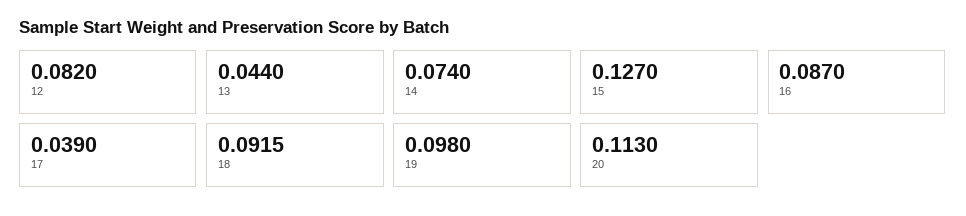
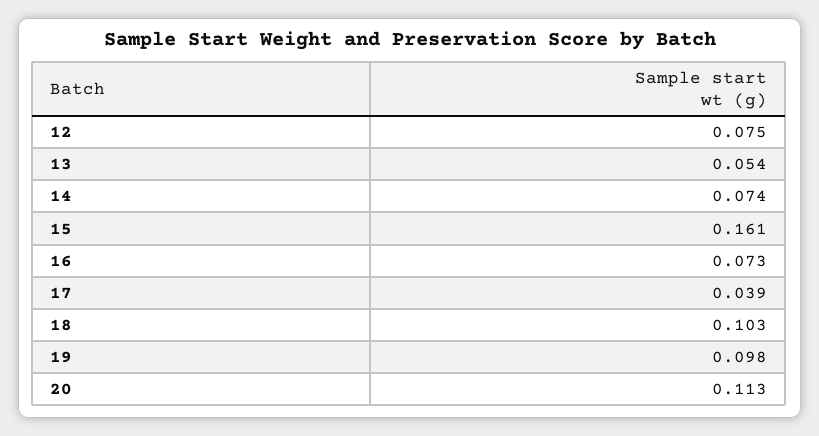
  {
-   "12": 0.082,
+   "12": 0.075,
-   "13": 0.044,
+   "13": 0.054,
    "14": 0.074,
-   "15": 0.127,
+   "15": 0.161,
-   "16": 0.087,
+   "16": 0.073,
    "17": 0.039,
-   "18": 0.0915,
+   "18": 0.103,
    "19": 0.098,
    "20": 0.113
  }

